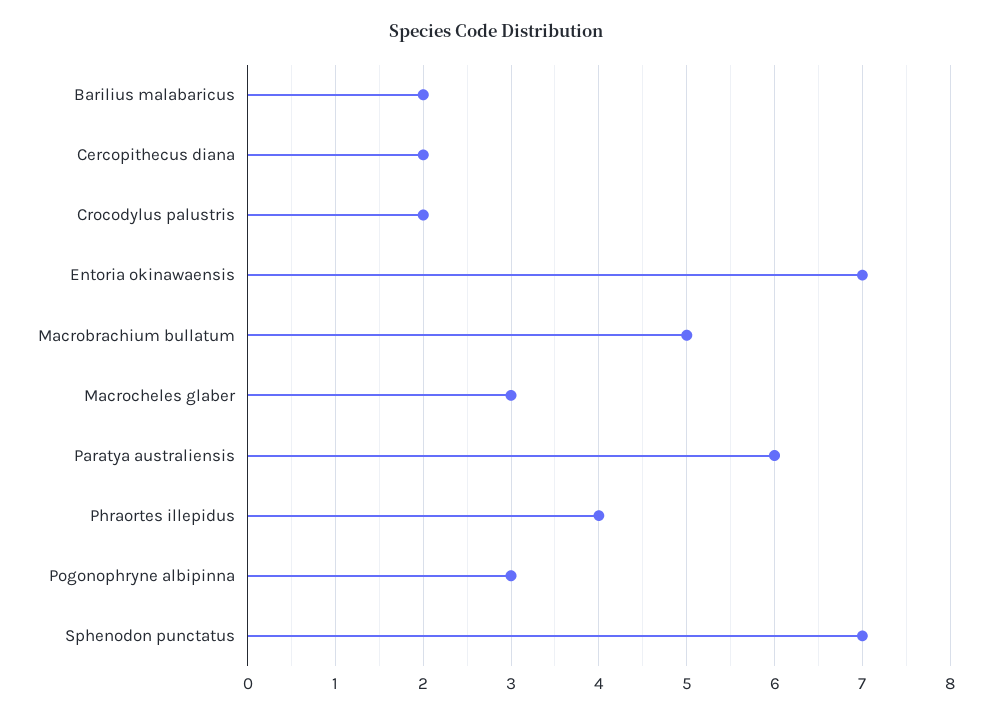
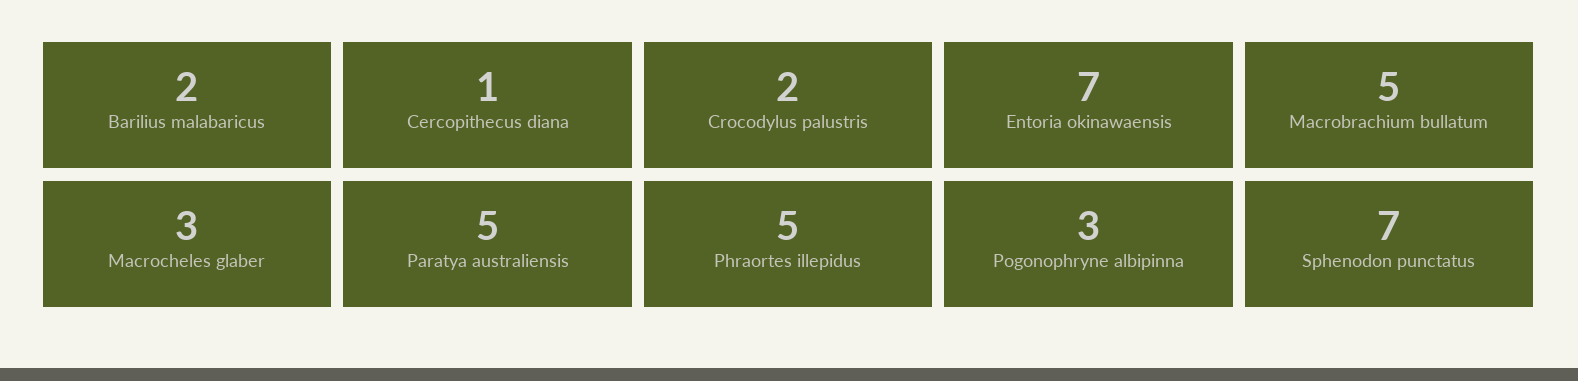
  {
    "Barilius malabaricus": 2,
-   "Cercopithecus diana": 2,
+   "Cercopithecus diana": 1,
    "Crocodylus palustris": 2,
    "Entoria okinawaensis": 7,
    "Macrobrachium bullatum": 5,
    "Macrocheles glaber": 3,
-   "Paratya australiensis": 6,
+   "Paratya australiensis": 5,
-   "Phraortes illepidus": 4,
+   "Phraortes illepidus": 5,
    "Pogonophryne albipinna": 3,
    "Sphenodon punctatus": 7
  }

